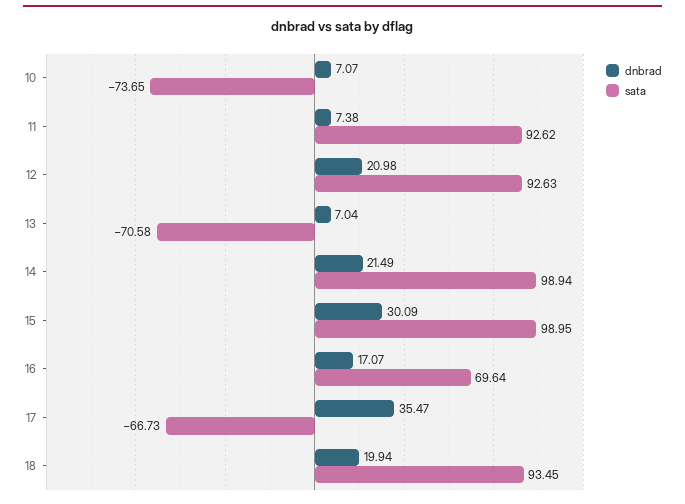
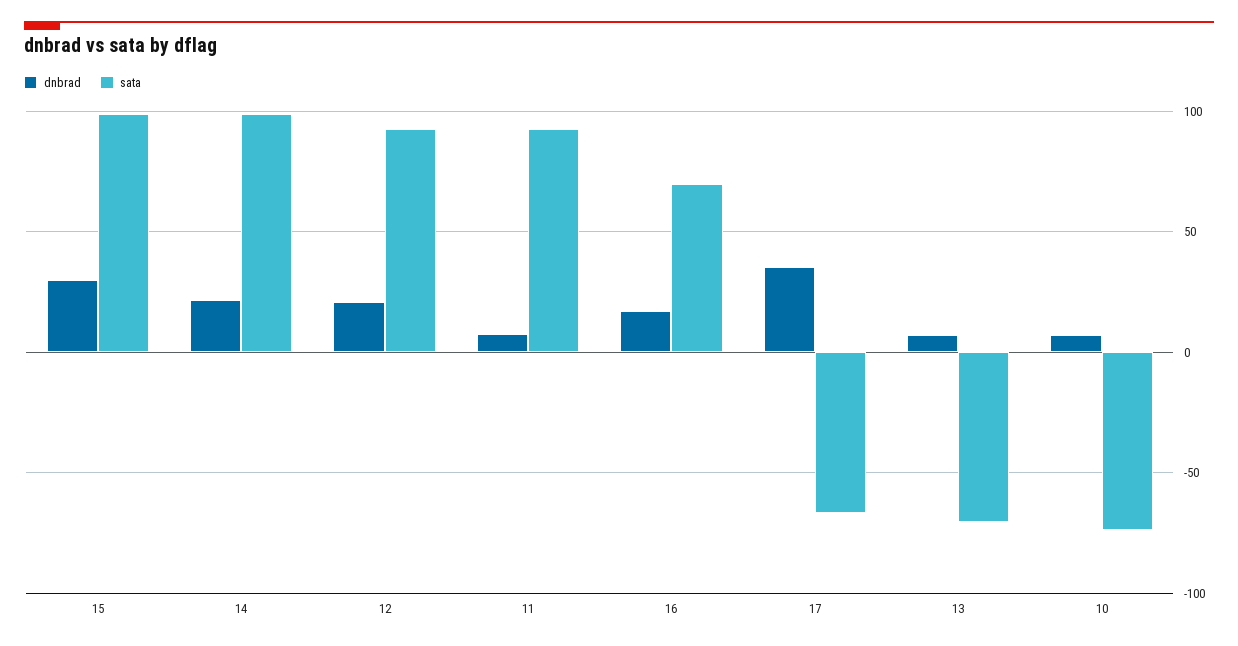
  {
    "dnbrad": {
      "10": 7.07,
      "11": 7.38,
      "12": 20.98,
      "13": 7.04,
      "14": 21.49,
      "15": 30.09,
      "16": 17.07,
-     "17": 35.47,
+     "17": 35.47
-     "18": 19.94
    },
    "sata": {
      "10": -73.65,
      "11": 92.62,
      "12": 92.63,
      "13": -70.58,
      "14": 98.94,
      "15": 98.95,
      "16": 69.64,
-     "17": -66.73,
+     "17": -66.73
-     "18": 93.45
    }
  }

